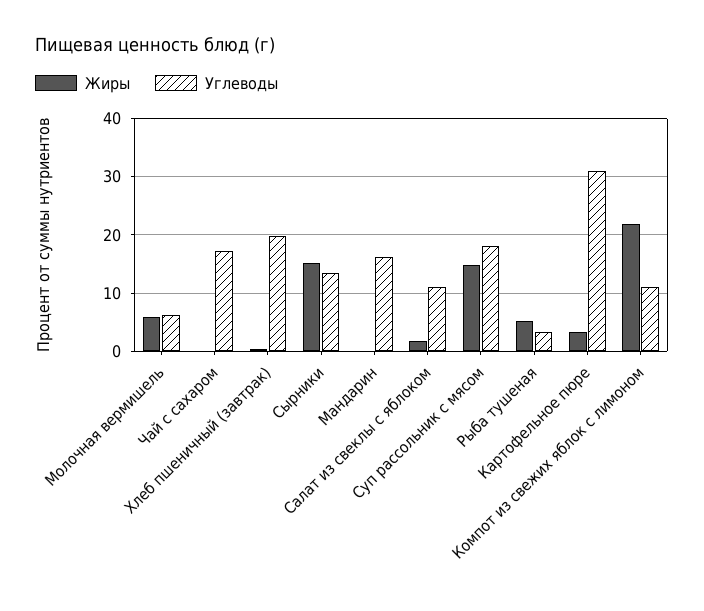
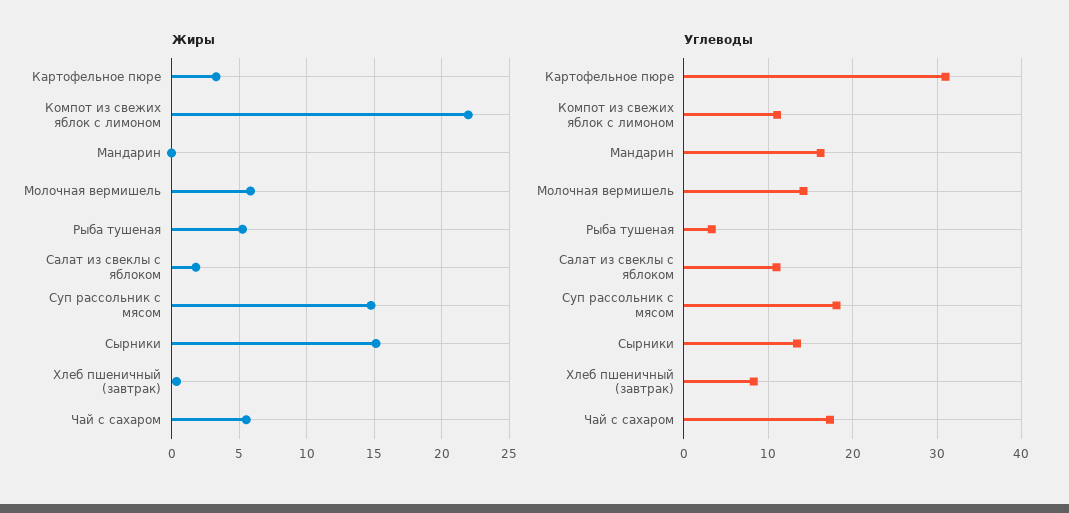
  {
    "Жиры": {
      "Молочная вермишель": 6,
-     "Чай с сахаром": 0,
+     "Чай с сахаром": 5.5,
      "Хлеб пшеничный (завтрак)": 0.5,
      "Сырники": 15,
      "Мандарин": 0,
      "Салат из свеклы с яблоком": 2,
      "Суп рассольник с мясом": 15,
      "Рыба тушеная": 5.5,
      "Картофельное пюре": 3.5,
      "Компот из свежих яблок с лимоном": 22
    },
    "Углеводы": {
-     "Молочная вермишель": 6,
+     "Молочная вермишель": 14,
      "Чай с сахаром": 17,
-     "Хлеб пшеничный (завтрак)": 20,
+     "Хлеб пшеничный (завтрак)": 8,
      "Сырники": 13,
      "Мандарин": 16,
      "Салат из свеклы с яблоком": 11,
      "Суп рассольник с мясом": 18,
      "Рыба тушеная": 3,
      "Картофельное пюре": 31,
      "Компот из свежих яблок с лимоном": 11
    }
  }

